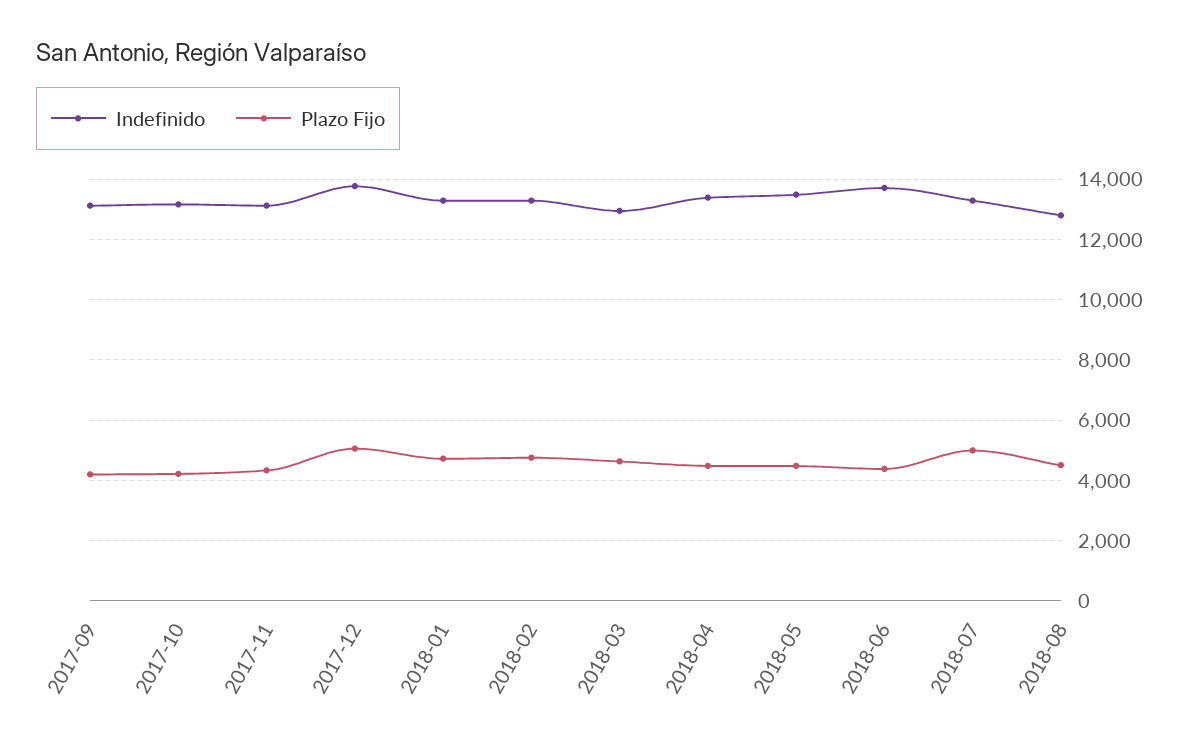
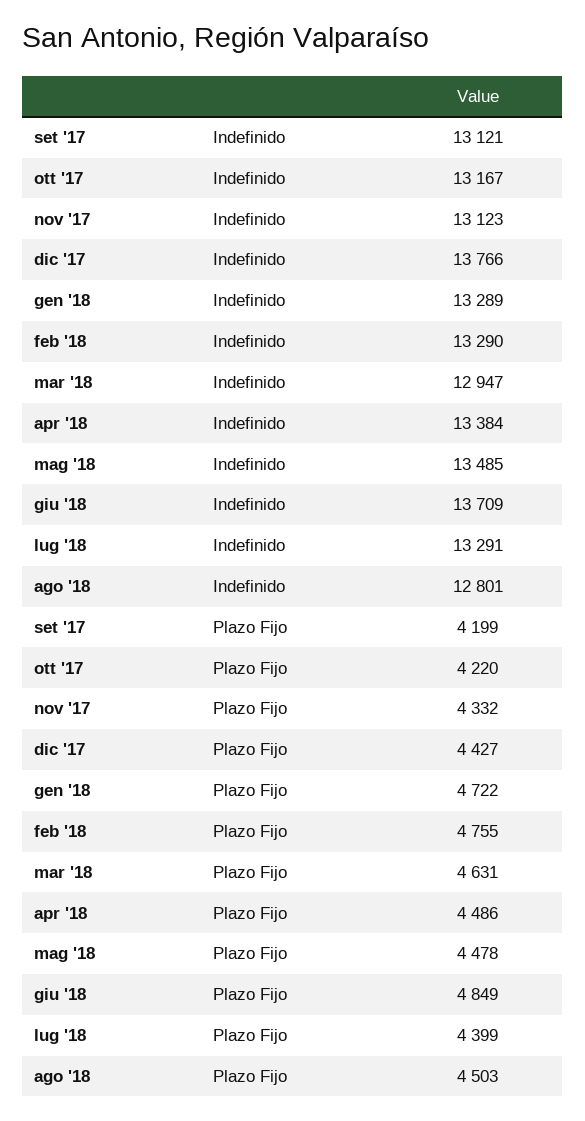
  {
    "Indefinido": {
      "2017-09": 13121,
      "2017-10": 13167,
      "2017-11": 13123,
      "2017-12": 13766,
      "2018-01": 13289,
      "2018-02": 13290,
      "2018-03": 12947,
      "2018-04": 13384,
      "2018-05": 13485,
      "2018-06": 13709,
      "2018-07": 13291,
      "2018-08": 12801
    },
    "Plazo Fijo": {
      "2017-09": 4199,
      "2017-10": 4220,
      "2017-11": 4332,
-     "2017-12": 5000,
+     "2017-12": 4427,
      "2018-01": 4722,
      "2018-02": 4755,
      "2018-03": 4631,
      "2018-04": 4486,
      "2018-05": 4478,
-     "2018-06": 4400,
+     "2018-06": 4849,
-     "2018-07": 5000,
+     "2018-07": 4399,
      "2018-08": 4503
    }
  }

